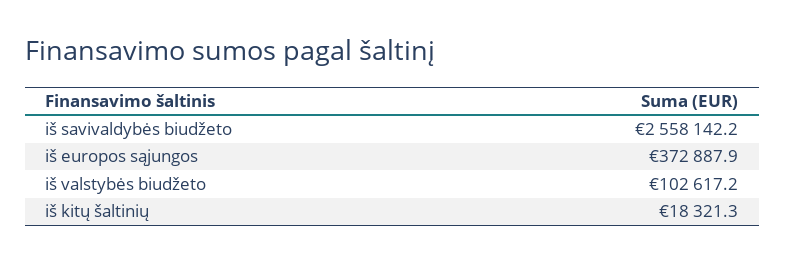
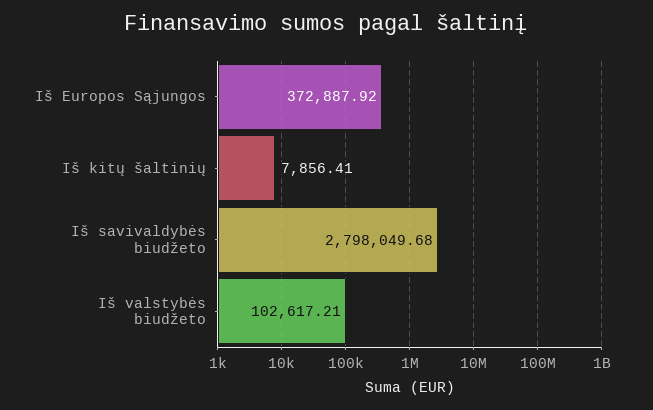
  {
-   "iš savivaldybės biudžeto": 2558142.2,
+   "iš savivaldybės biudžeto": 2798049.68,
    "iš europos sąjungos": 372887.92,
    "iš valstybės biudžeto": 102617.21,
-   "iš kitų šaltinių": 18321.3
+   "iš kitų šaltinių": 7856.41
  }

